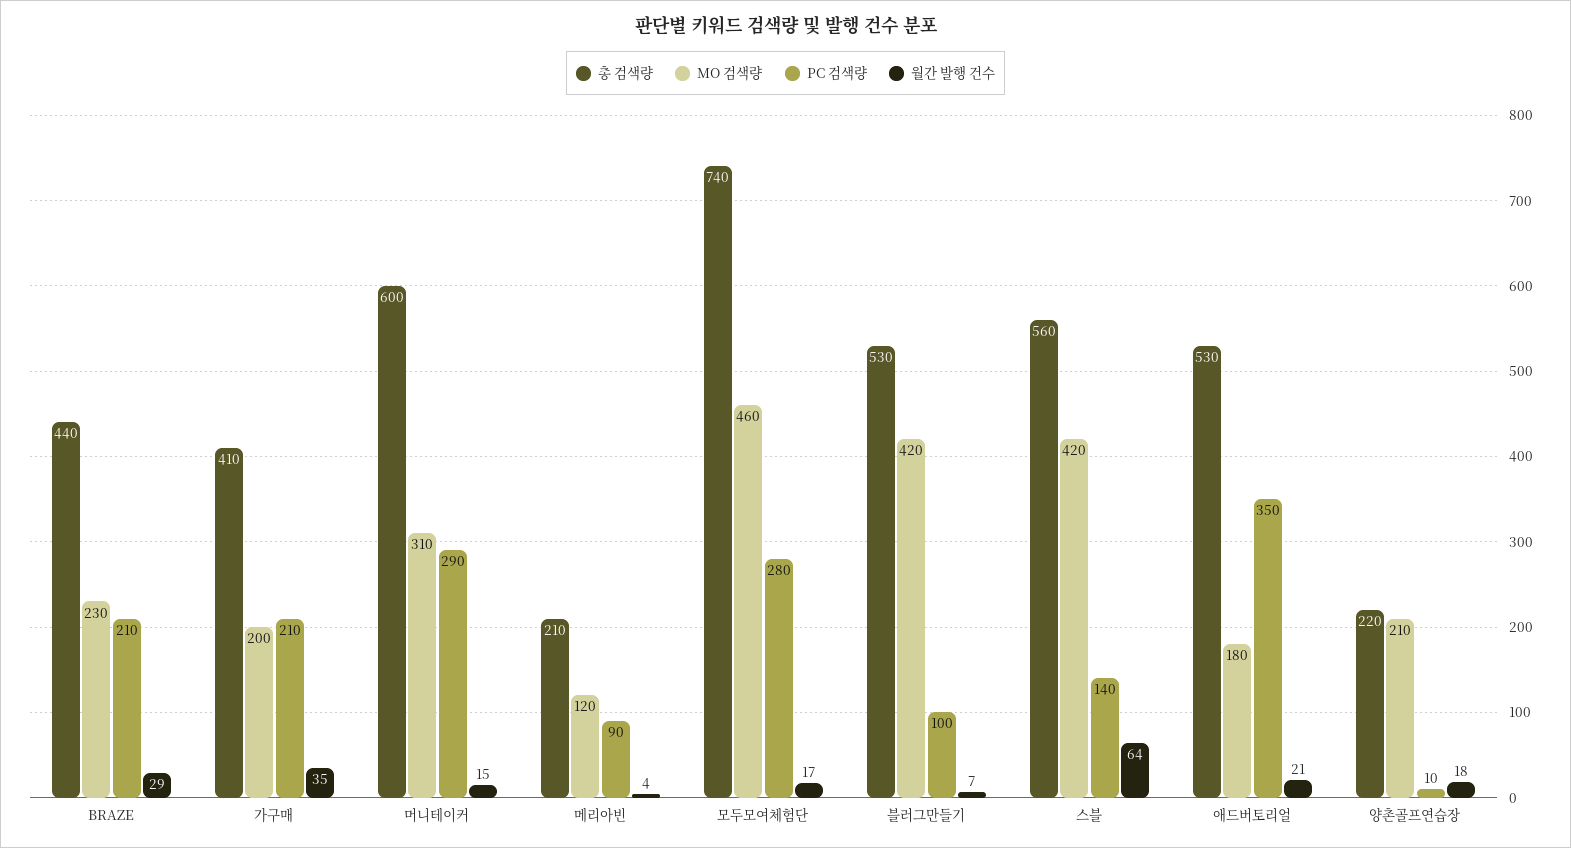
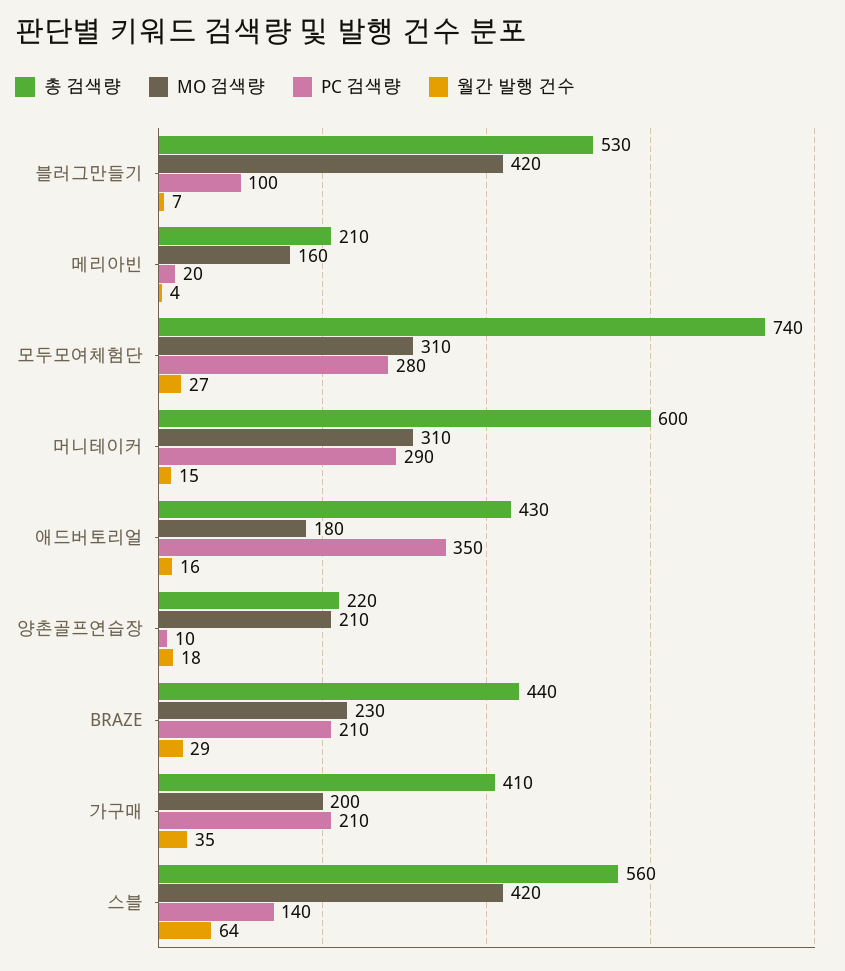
  {
    "총 검색량": {
      "BRAZE": 440,
      "가구매": 410,
      "머니테이커": 600,
      "메리아빈": 210,
      "모두모여체험단": 740,
      "블러그만들기": 530,
      "스블": 560,
-     "애드버토리얼": 530,
+     "애드버토리얼": 430,
      "양촌골프연습장": 220
    },
    "MO 검색량": {
      "BRAZE": 230,
      "가구매": 200,
      "머니테이커": 310,
-     "메리아빈": 120,
+     "메리아빈": 160,
-     "모두모여체험단": 460,
+     "모두모여체험단": 310,
      "블러그만들기": 420,
      "스블": 420,
      "애드버토리얼": 180,
      "양촌골프연습장": 210
    },
    "PC 검색량": {
      "BRAZE": 210,
      "가구매": 210,
      "머니테이커": 290,
-     "메리아빈": 90,
+     "메리아빈": 20,
      "모두모여체험단": 280,
      "블러그만들기": 100,
      "스블": 140,
      "애드버토리얼": 350,
      "양촌골프연습장": 10
    },
    "월간 발행 건수": {
      "BRAZE": 29,
      "가구매": 35,
      "머니테이커": 15,
      "메리아빈": 4,
-     "모두모여체험단": 17,
+     "모두모여체험단": 27,
      "블러그만들기": 7,
      "스블": 64,
-     "애드버토리얼": 21,
+     "애드버토리얼": 16,
      "양촌골프연습장": 18
    }
  }

